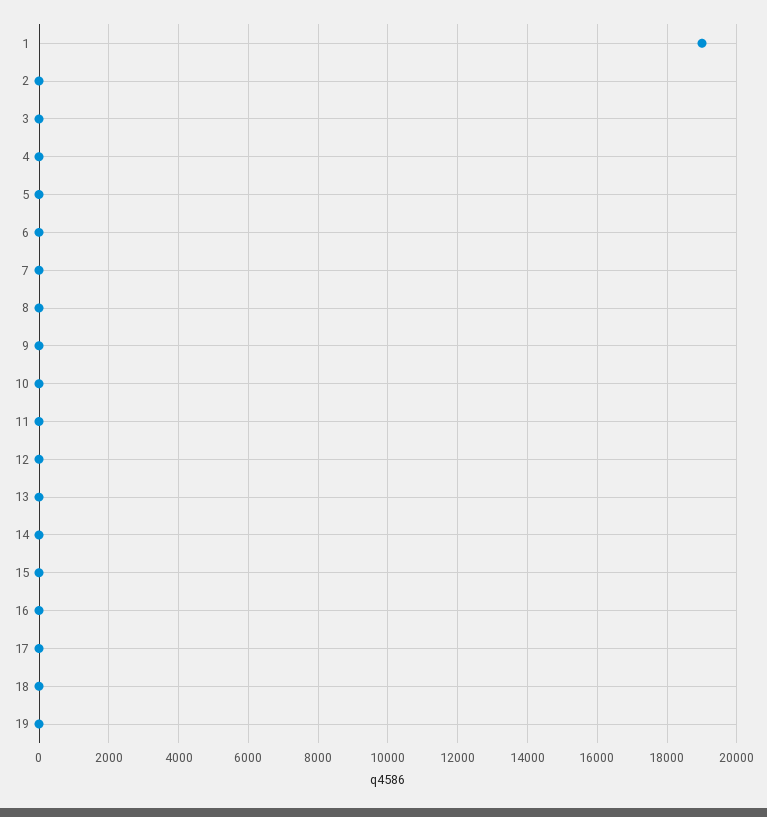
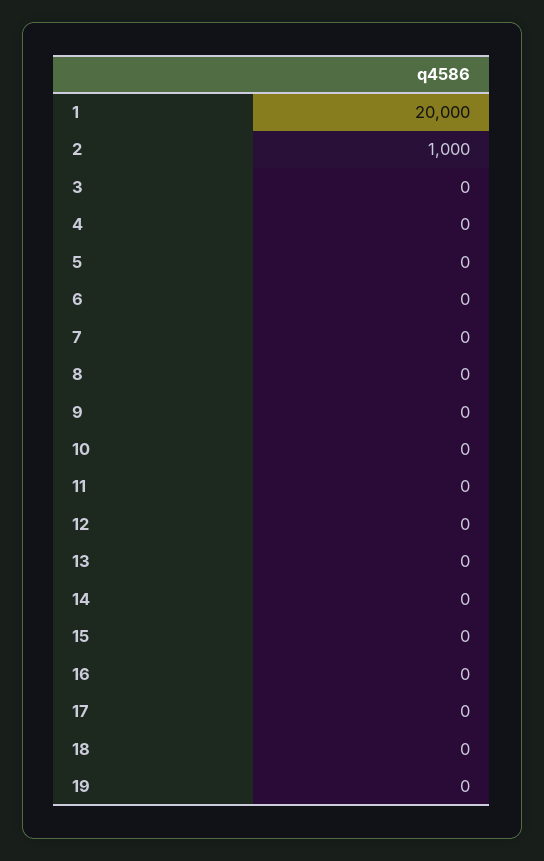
  {
-   "1": 19000,
+   "1": 20000,
-   "2": 0,
+   "2": 1000,
    "3": 0,
    "4": 0,
    "5": 0,
    "6": 0,
    "7": 0,
    "8": 0,
    "9": 0,
    "10": 0,
    "11": 0,
    "12": 0,
    "13": 0,
    "14": 0,
    "15": 0,
    "16": 0,
    "17": 0,
    "18": 0,
    "19": 0
  }

